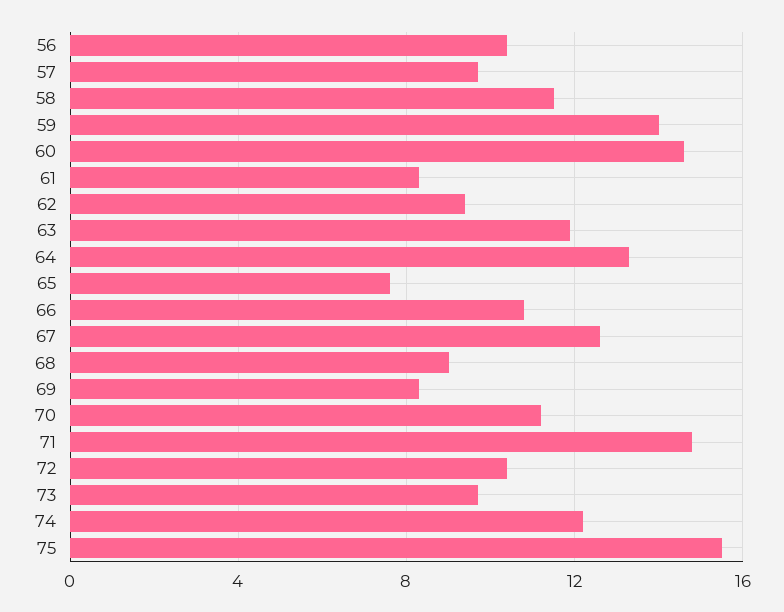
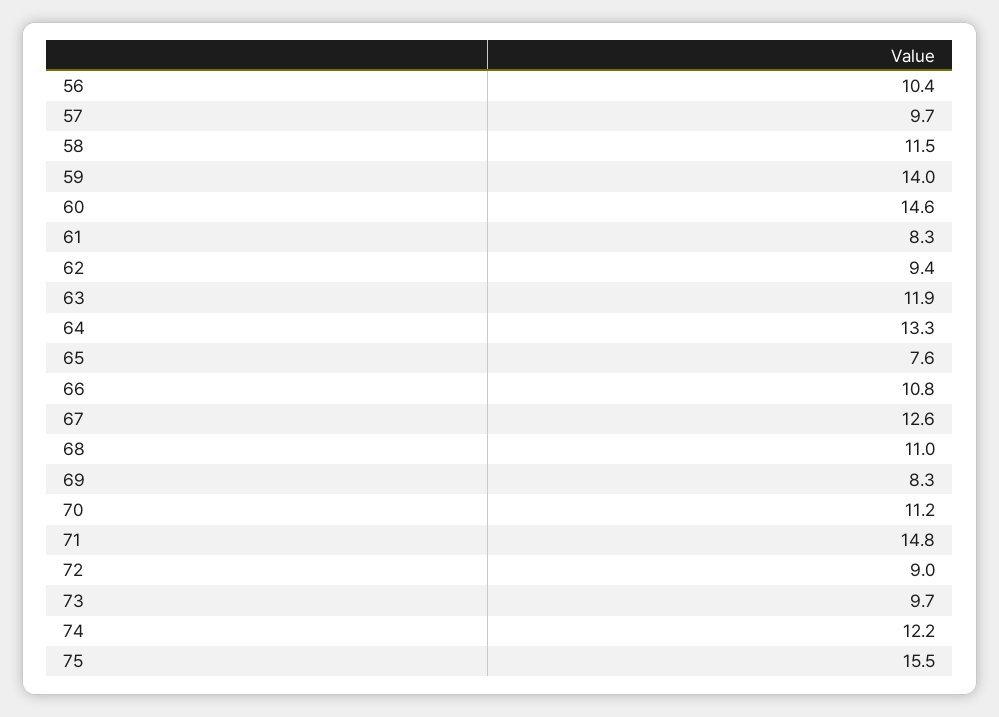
  {
    "56": 10.4,
    "57": 9.7,
    "58": 11.5,
    "59": 14,
    "60": 14.6,
    "61": 8.3,
    "62": 9.4,
    "63": 11.9,
    "64": 13.3,
    "65": 7.6,
    "66": 10.8,
    "67": 12.6,
-   "68": 9,
+   "68": 11,
    "69": 8.3,
    "70": 11.2,
    "71": 14.8,
-   "72": 10.5,
+   "72": 9,
    "73": 9.7,
    "74": 12.2,
    "75": 15.5
  }

